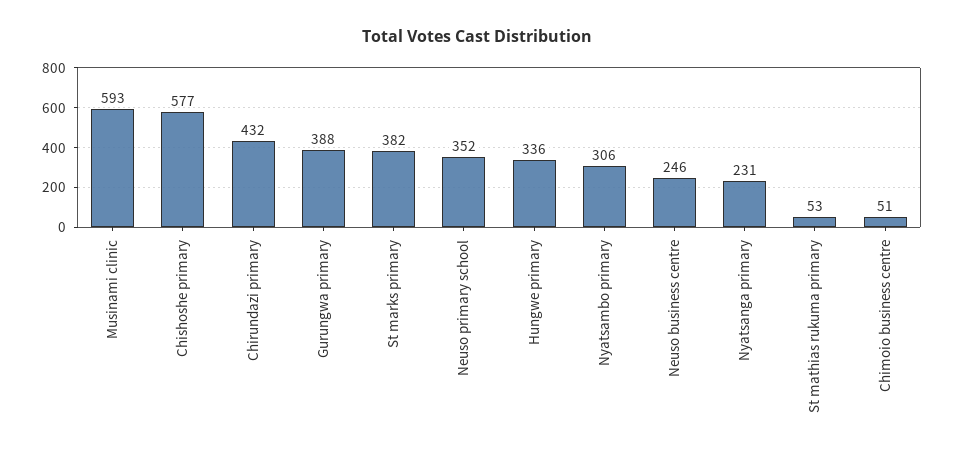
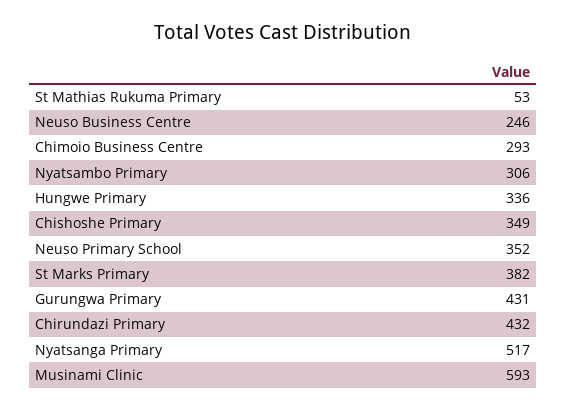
  {
    "Musinami clinic": 593,
-   "Chishoshe primary": 577,
+   "Chishoshe primary": 349,
    "Chirundazi primary": 432,
-   "Gurungwa primary": 388,
+   "Gurungwa primary": 431,
    "St marks primary": 382,
    "Neuso primary school": 352,
    "Hungwe primary": 336,
    "Nyatsambo primary": 306,
    "Neuso business centre": 246,
-   "Nyatsanga primary": 231,
+   "Nyatsanga primary": 517,
    "St mathias rukuma primary": 53,
-   "Chimoio business centre": 51
+   "Chimoio business centre": 293
  }

